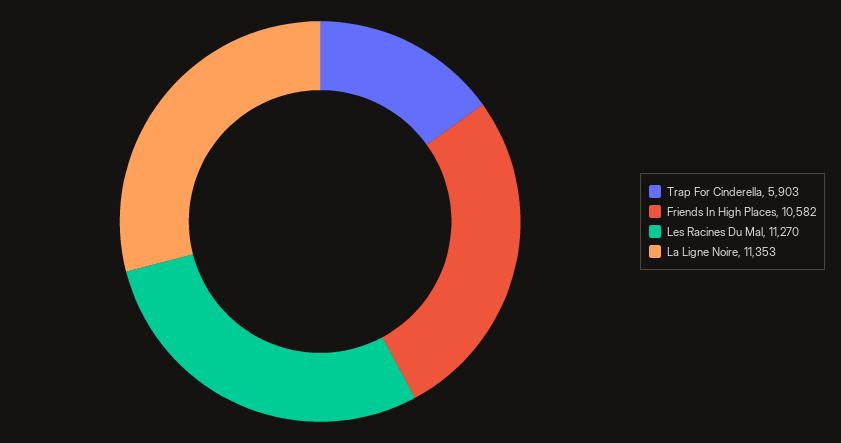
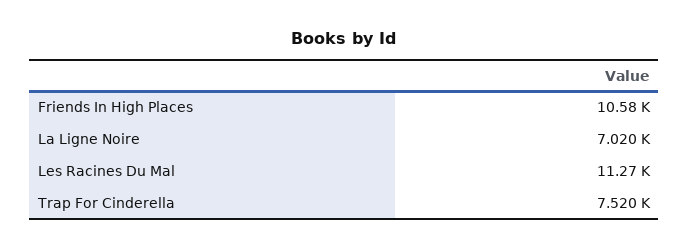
  {
-   "Trap For Cinderella": 5903,
+   "Trap For Cinderella": 7520,
    "Friends In High Places": 10582,
    "Les Racines Du Mal": 11270,
-   "La Ligne Noire": 11353
+   "La Ligne Noire": 7020
  }

